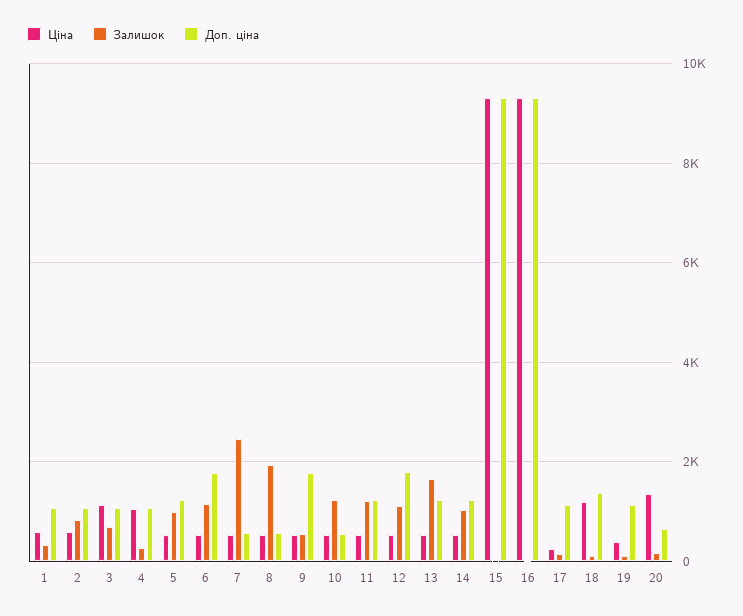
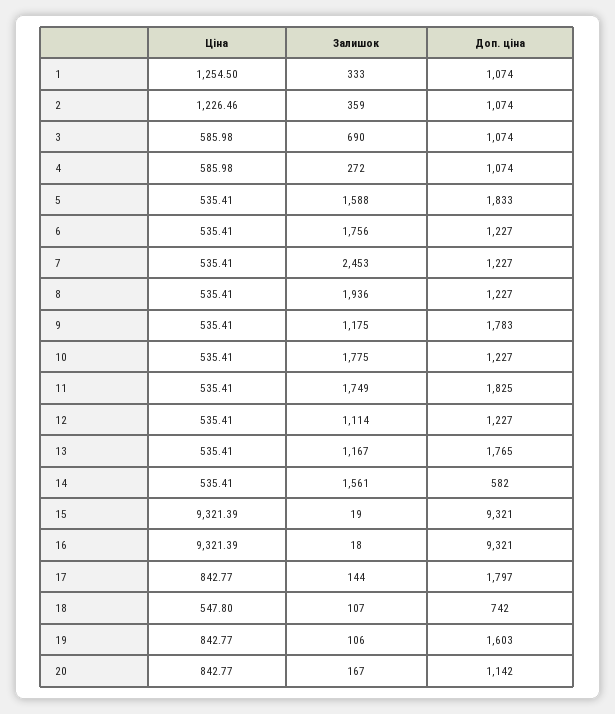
  {
    "Ціна": {
-     "1": 600,
+     "1": 1254.5,
-     "2": 600,
+     "2": 1226.46,
-     "3": 1200,
+     "3": 585.98,
-     "4": 1000,
+     "4": 585.98,
      "5": 535.41,
      "6": 535.41,
      "7": 535.41,
      "8": 535.41,
      "9": 535.41,
      "10": 535.41,
      "11": 535.41,
      "12": 535.41,
      "13": 535.41,
      "14": 535.41,
      "15": 9321.39,
      "16": 9321.39,
-     "17": 200,
+     "17": 842.77,
-     "18": 1200,
+     "18": 547.8,
-     "19": 400,
+     "19": 842.77,
-     "20": 1400
+     "20": 842.77
    },
    "Залишок": {
      "1": 333,
-     "2": 800,
+     "2": 359,
      "3": 690,
      "4": 272,
-     "5": 1000,
+     "5": 1588,
-     "6": 1200,
+     "6": 1756,
      "7": 2453,
      "8": 1936,
-     "9": 600,
+     "9": 1175,
-     "10": 1200,
+     "10": 1775,
-     "11": 1200,
+     "11": 1749,
      "12": 1114,
-     "13": 1600,
+     "13": 1167,
-     "14": 1000,
+     "14": 1561,
      "15": 19,
      "16": 18,
      "17": 144,
      "18": 107,
      "19": 106,
      "20": 167
    },
    "Доп. ціна": {
      "1": 1074,
      "2": 1074,
      "3": 1074,
      "4": 1074,
-     "5": 1200,
+     "5": 1833,
-     "6": 1800,
+     "6": 1227,
-     "7": 600,
+     "7": 1227,
-     "8": 600,
+     "8": 1227,
      "9": 1783,
-     "10": 600,
+     "10": 1227,
-     "11": 1200,
+     "11": 1825,
-     "12": 1800,
+     "12": 1227,
-     "13": 1200,
+     "13": 1765,
-     "14": 1200,
+     "14": 582,
      "15": 9321,
      "16": 9321,
-     "17": 1200,
+     "17": 1797,
-     "18": 1400,
+     "18": 742,
-     "19": 1200,
+     "19": 1603,
-     "20": 600
+     "20": 1142
    }
  }

